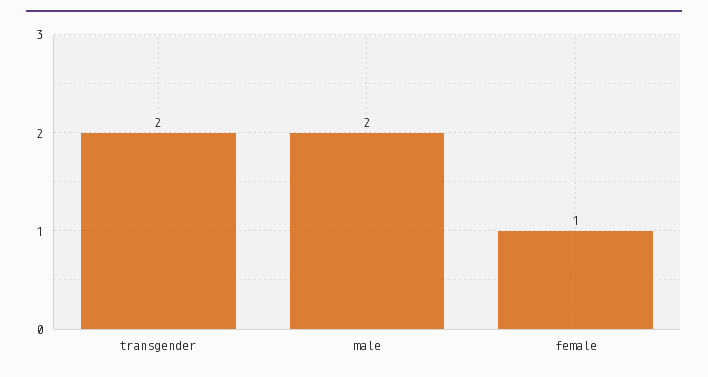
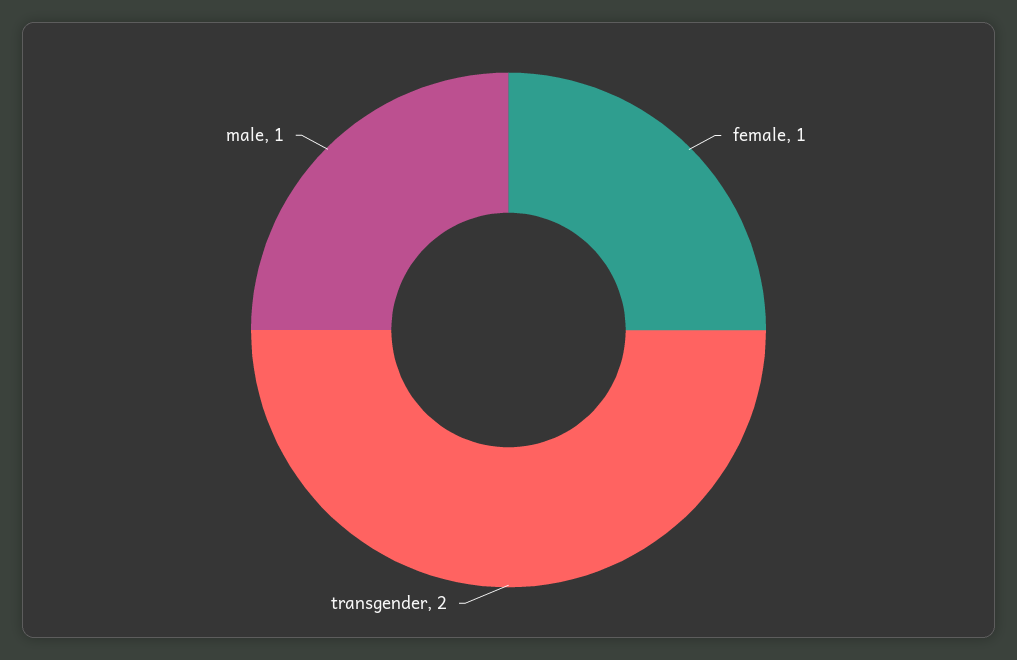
  {
    "transgender": 2,
-   "male": 2,
+   "male": 1,
    "female": 1
  }

